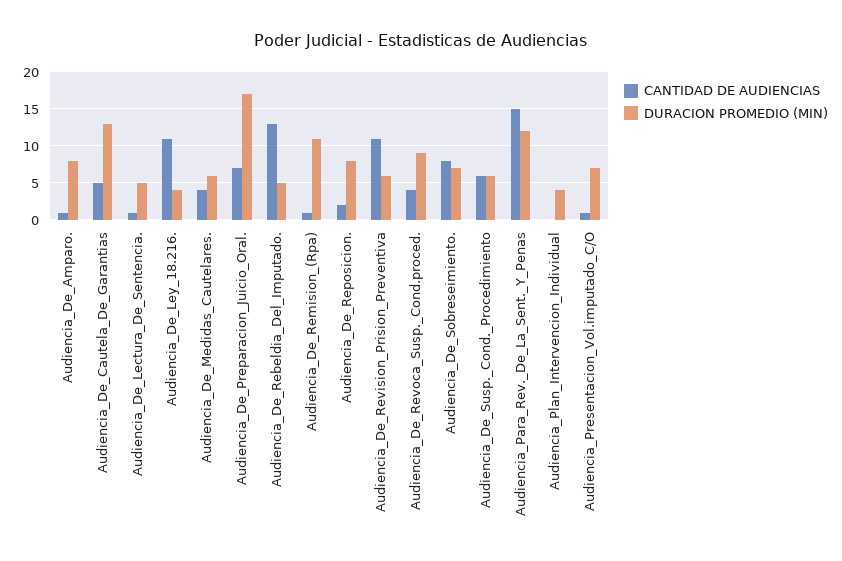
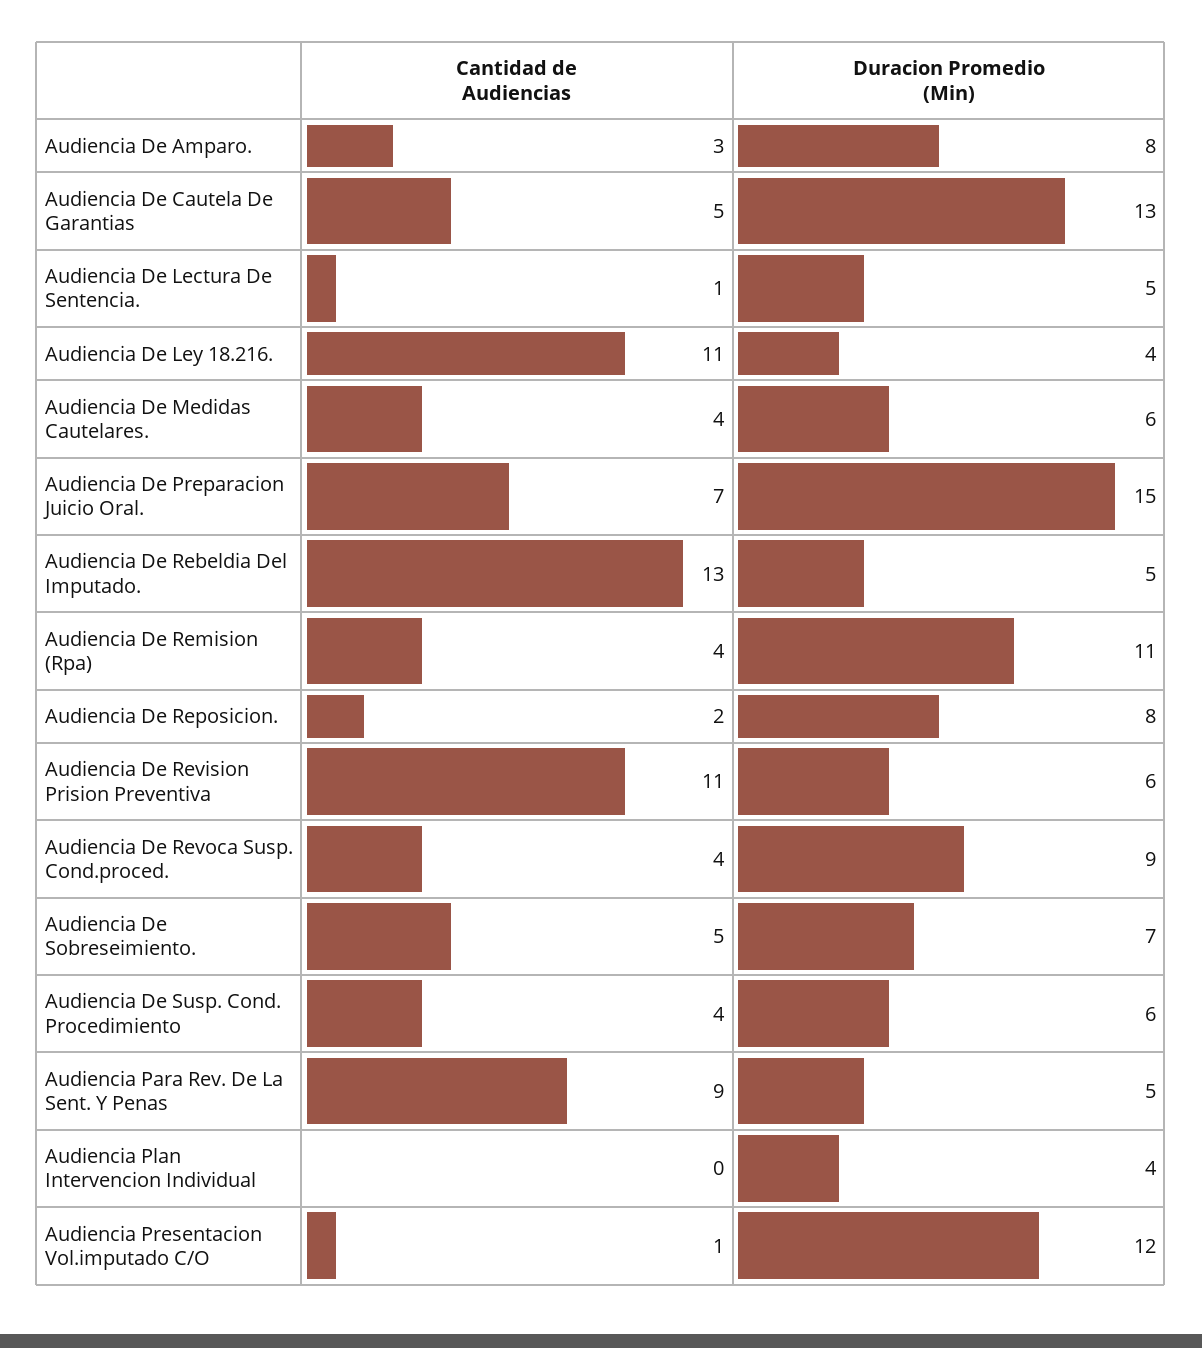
  {
    "CANTIDAD DE AUDIENCIAS": {
-     "Audiencia_De_Amparo.": 1,
+     "Audiencia_De_Amparo.": 3,
      "Audiencia_De_Cautela_De_Garantias": 5,
      "Audiencia_De_Lectura_De_Sentencia.": 1,
      "Audiencia_De_Ley_18.216.": 11,
      "Audiencia_De_Medidas_Cautelares.": 4,
      "Audiencia_De_Preparacion_Juicio_Oral.": 7,
      "Audiencia_De_Rebeldia_Del_Imputado.": 13,
-     "Audiencia_De_Remision_(Rpa)": 1,
+     "Audiencia_De_Remision_(Rpa)": 4,
      "Audiencia_De_Reposicion.": 2,
      "Audiencia_De_Revision_Prision_Preventiva": 11,
      "Audiencia_De_Revoca_Susp._Cond.proced.": 4,
-     "Audiencia_De_Sobreseimiento.": 8,
+     "Audiencia_De_Sobreseimiento.": 5,
-     "Audiencia_De_Susp._Cond._Procedimiento": 6,
+     "Audiencia_De_Susp._Cond._Procedimiento": 4,
-     "Audiencia_Para_Rev._De_La_Sent._Y_Penas": 15,
+     "Audiencia_Para_Rev._De_La_Sent._Y_Penas": 9,
      "Audiencia_Plan_Intervencion_Individual": 0,
      "Audiencia_Presentacion_Vol.imputado_C/O": 1
    },
    "DURACION PROMEDIO (MIN)": {
      "Audiencia_De_Amparo.": 8,
      "Audiencia_De_Cautela_De_Garantias": 13,
      "Audiencia_De_Lectura_De_Sentencia.": 5,
      "Audiencia_De_Ley_18.216.": 4,
      "Audiencia_De_Medidas_Cautelares.": 6,
-     "Audiencia_De_Preparacion_Juicio_Oral.": 17,
+     "Audiencia_De_Preparacion_Juicio_Oral.": 15,
      "Audiencia_De_Rebeldia_Del_Imputado.": 5,
      "Audiencia_De_Remision_(Rpa)": 11,
      "Audiencia_De_Reposicion.": 8,
      "Audiencia_De_Revision_Prision_Preventiva": 6,
      "Audiencia_De_Revoca_Susp._Cond.proced.": 9,
      "Audiencia_De_Sobreseimiento.": 7,
      "Audiencia_De_Susp._Cond._Procedimiento": 6,
-     "Audiencia_Para_Rev._De_La_Sent._Y_Penas": 12,
+     "Audiencia_Para_Rev._De_La_Sent._Y_Penas": 5,
      "Audiencia_Plan_Intervencion_Individual": 4,
-     "Audiencia_Presentacion_Vol.imputado_C/O": 7
+     "Audiencia_Presentacion_Vol.imputado_C/O": 12
    }
  }

